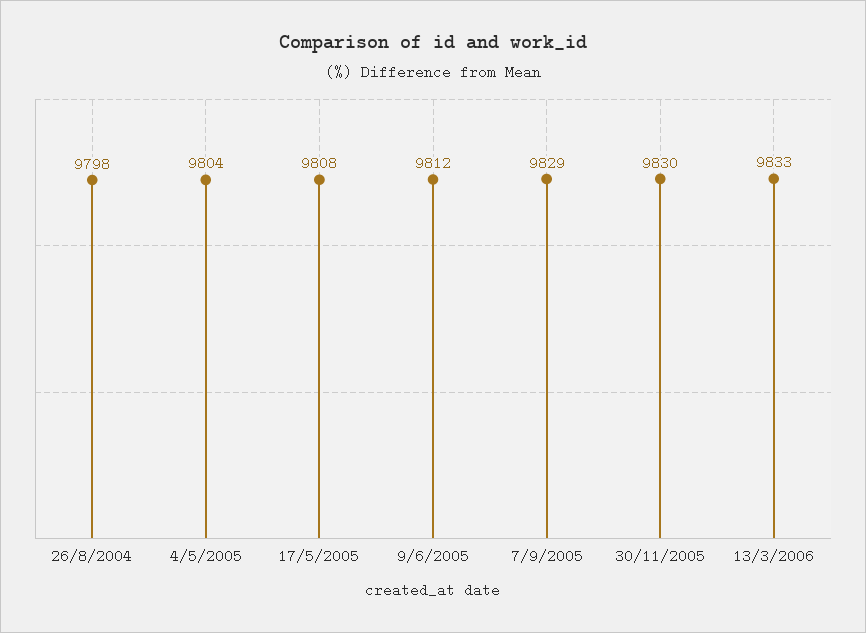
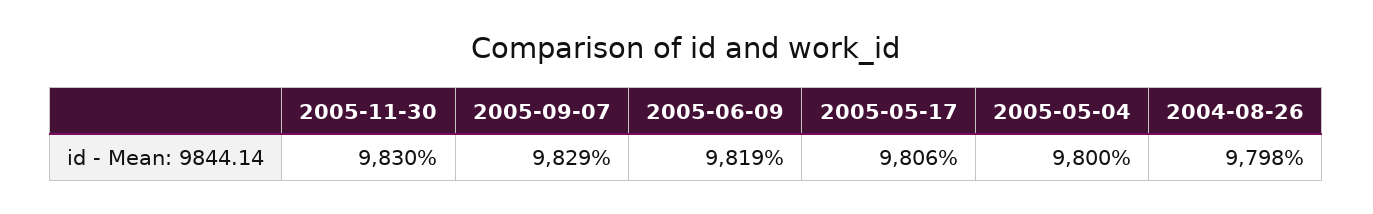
  {
    "26/8/2004": 9798,
-   "4/5/2005": 9804,
+   "4/5/2005": 9800,
-   "17/5/2005": 9808,
+   "17/5/2005": 9806,
-   "9/6/2005": 9812,
+   "9/6/2005": 9819,
    "7/9/2005": 9829,
-   "30/11/2005": 9830,
+   "30/11/2005": 9830
-   "13/3/2006": 9833
  }

